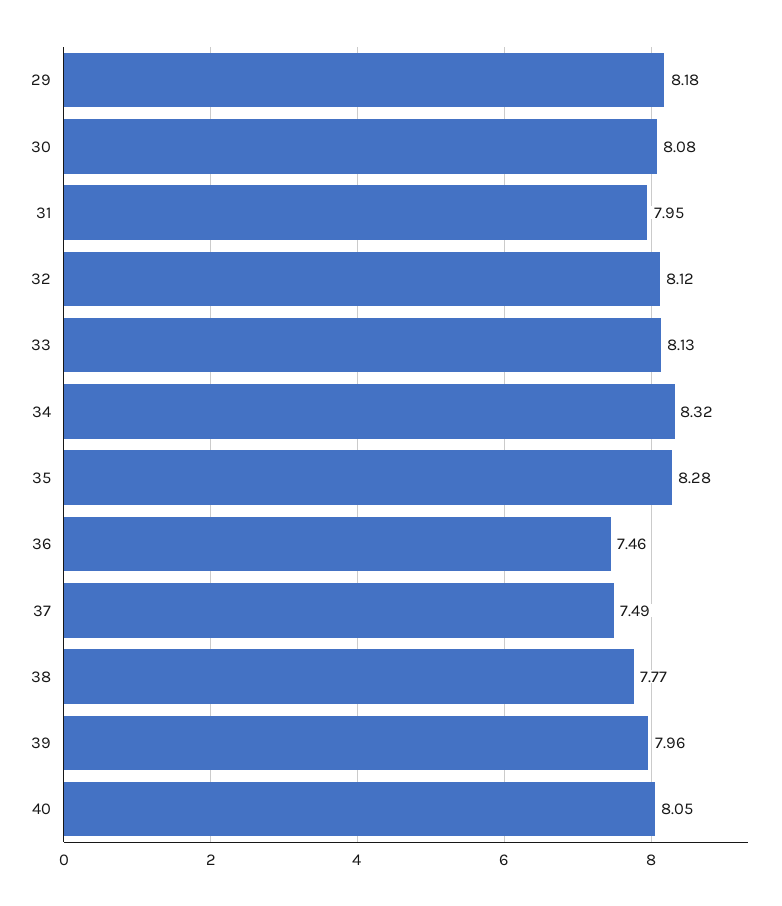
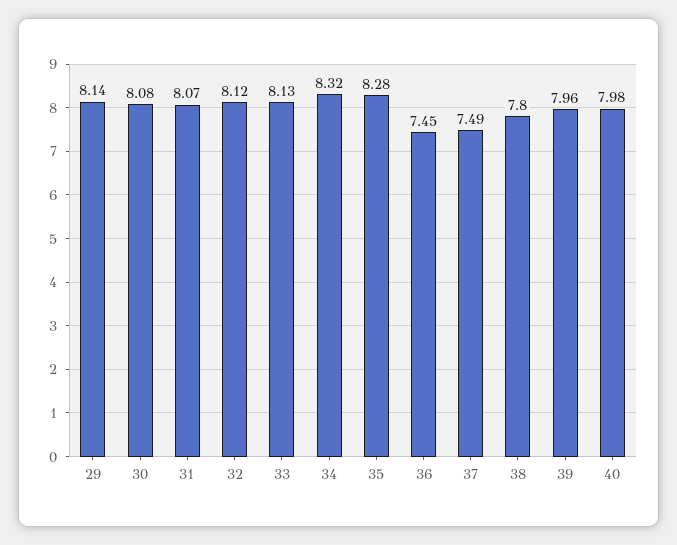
  {
-   "29": 8.18,
+   "29": 8.14,
    "30": 8.08,
-   "31": 7.95,
+   "31": 8.07,
    "32": 8.12,
    "33": 8.13,
    "34": 8.32,
    "35": 8.28,
-   "36": 7.46,
+   "36": 7.45,
    "37": 7.49,
-   "38": 7.77,
+   "38": 7.8,
    "39": 7.96,
-   "40": 8.05
+   "40": 7.98
  }

